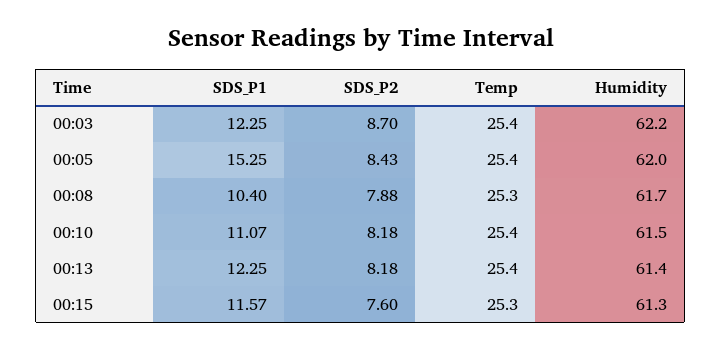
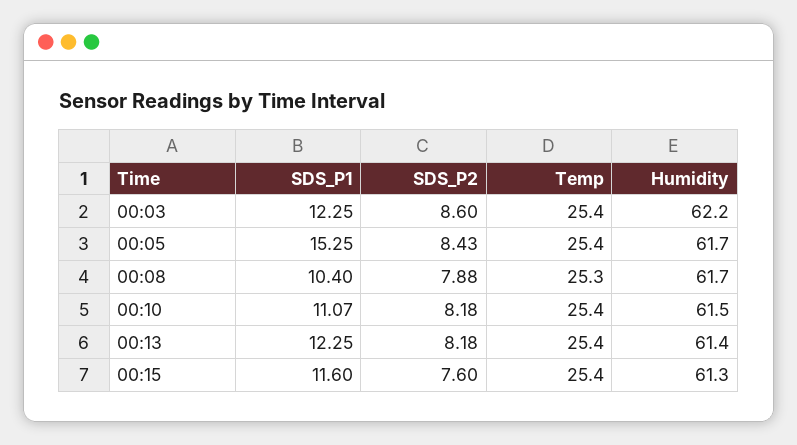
  {
    "SDS_P1": {
      "00:03": 12.25,
      "00:05": 15.25,
      "00:08": 10.4,
      "00:10": 11.07,
      "00:13": 12.25,
-     "00:15": 11.57
+     "00:15": 11.6
    },
    "SDS_P2": {
-     "00:03": 8.7,
+     "00:03": 8.6,
      "00:05": 8.43,
      "00:08": 7.88,
      "00:10": 8.18,
      "00:13": 8.18,
      "00:15": 7.6
    },
    "Temp": {
      "00:03": 25.4,
      "00:05": 25.4,
      "00:08": 25.3,
      "00:10": 25.4,
      "00:13": 25.4,
-     "00:15": 25.3
+     "00:15": 25.4
    },
    "Humidity": {
      "00:03": 62.2,
-     "00:05": 62,
+     "00:05": 61.7,
      "00:08": 61.7,
      "00:10": 61.5,
      "00:13": 61.4,
      "00:15": 61.3
    }
  }

